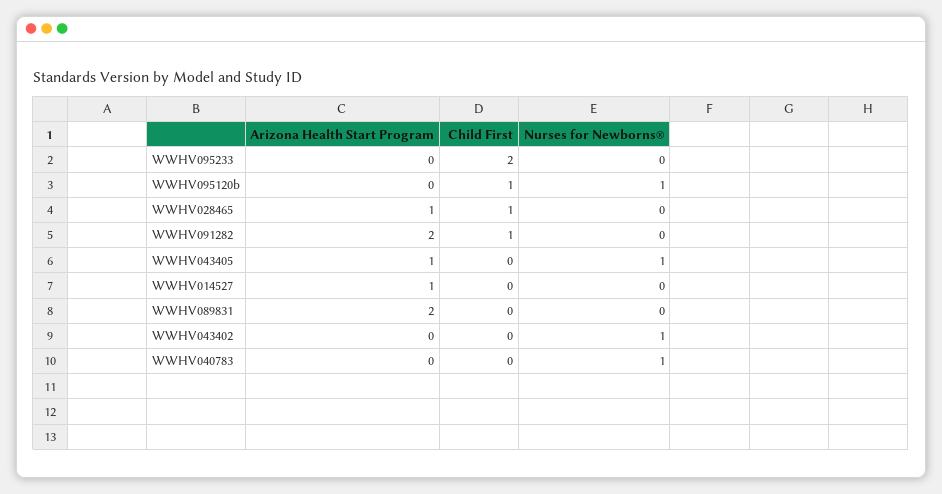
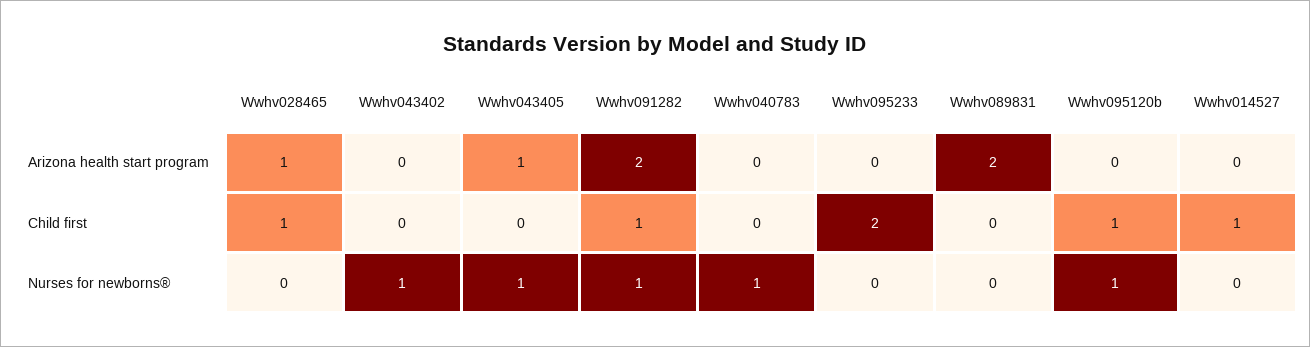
  {
    "Arizona Health Start Program": {
      "WWHV095233": 0,
      "WWHV095120b": 0,
      "WWHV028465": 1,
      "WWHV091282": 2,
      "WWHV043405": 1,
-     "WWHV014527": 1,
+     "WWHV014527": 0,
      "WWHV089831": 2,
      "WWHV043402": 0,
      "WWHV040783": 0
    },
    "Child First": {
      "WWHV095233": 2,
      "WWHV095120b": 1,
      "WWHV028465": 1,
      "WWHV091282": 1,
      "WWHV043405": 0,
-     "WWHV014527": 0,
+     "WWHV014527": 1,
      "WWHV089831": 0,
      "WWHV043402": 0,
      "WWHV040783": 0
    },
    "Nurses for Newborns®": {
      "WWHV095233": 0,
      "WWHV095120b": 1,
      "WWHV028465": 0,
-     "WWHV091282": 0,
+     "WWHV091282": 1,
      "WWHV043405": 1,
      "WWHV014527": 0,
      "WWHV089831": 0,
      "WWHV043402": 1,
      "WWHV040783": 1
    }
  }

